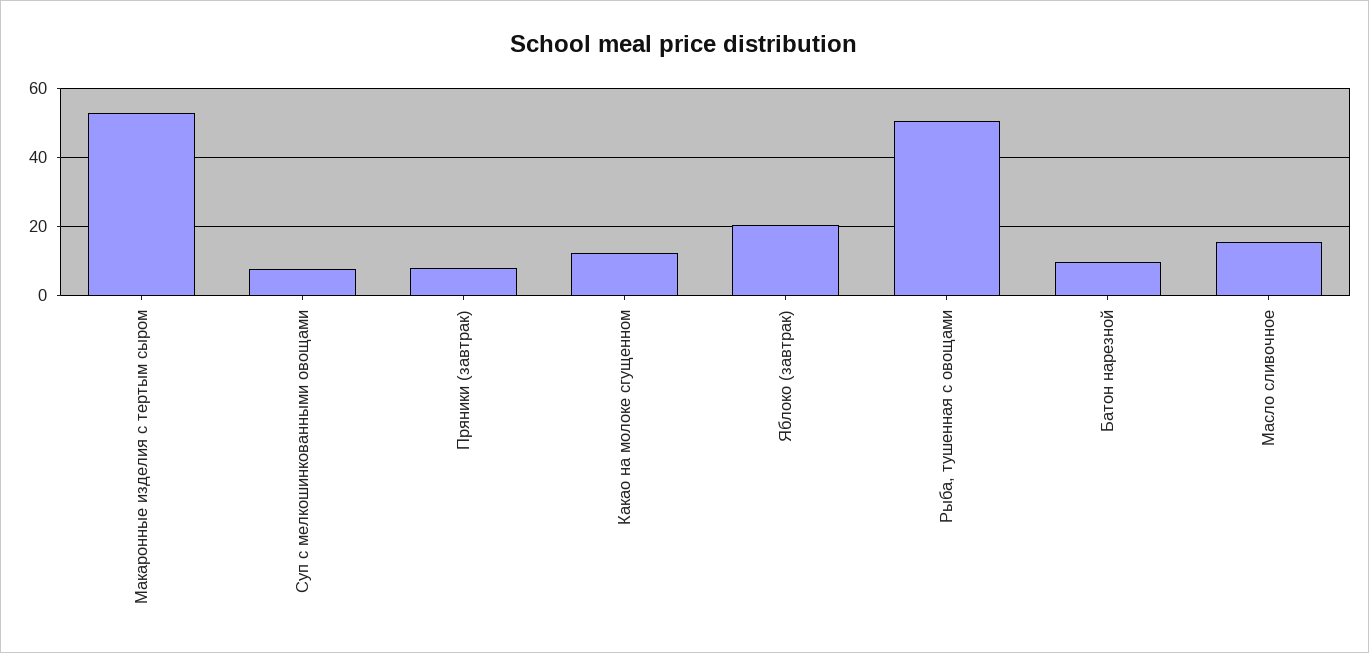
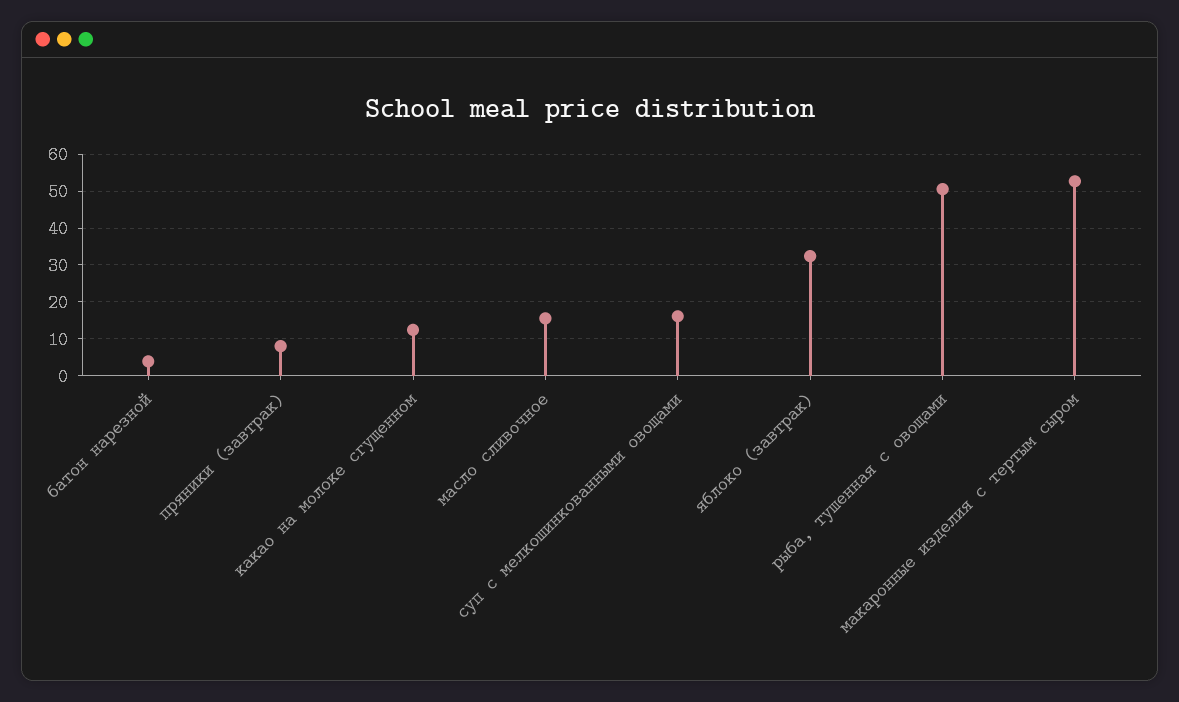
  {
    "Макаронные изделия с тертым сыром": 52,
-   "Суп с мелкошинкованными овощами": 8,
+   "Суп с мелкошинкованными овощами": 16,
    "Пряники (завтрак)": 8,
    "Какао на молоке сгущенном": 12,
-   "Яблоко (завтрак)": 20,
+   "Яблоко (завтрак)": 32,
    "Рыба, тушенная с овощами": 50,
-   "Батон нарезной": 10,
+   "Батон нарезной": 4,
    "Масло сливочное": 16
  }

